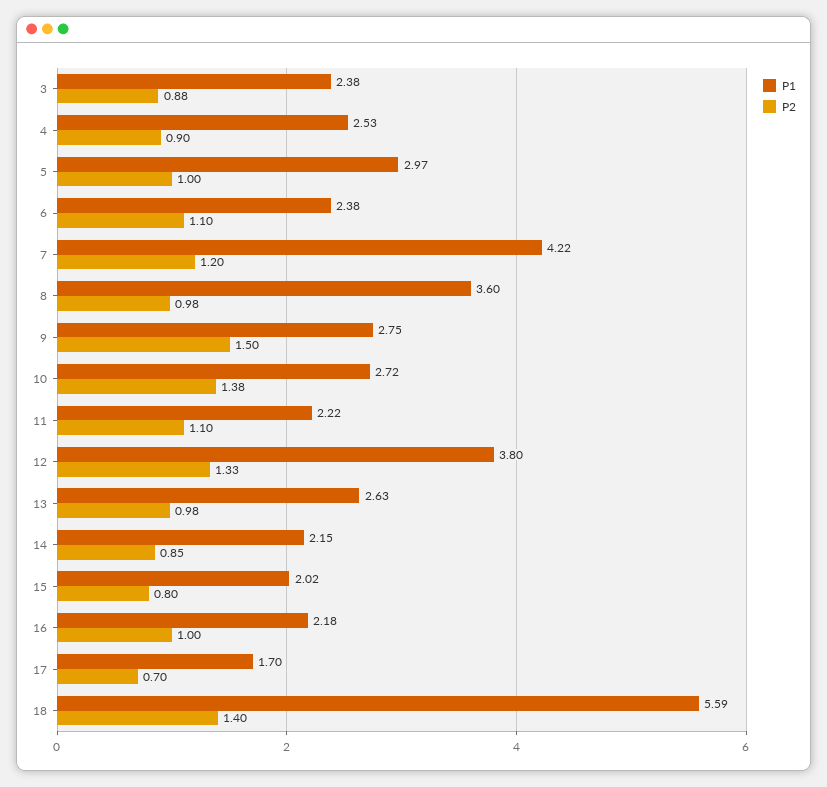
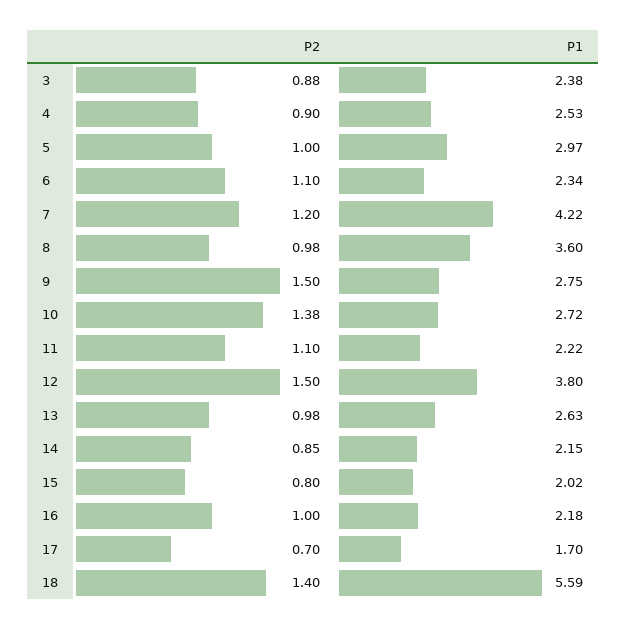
  {
    "P1": {
      "3": 2.38,
      "4": 2.53,
      "5": 2.97,
-     "6": 2.38,
+     "6": 2.34,
      "7": 4.22,
      "8": 3.6,
      "9": 2.75,
      "10": 2.72,
      "11": 2.22,
      "12": 3.8,
      "13": 2.63,
      "14": 2.15,
      "15": 2.02,
      "16": 2.18,
      "17": 1.7,
      "18": 5.59
    },
    "P2": {
      "3": 0.88,
      "4": 0.9,
      "5": 1,
      "6": 1.1,
      "7": 1.2,
      "8": 0.98,
      "9": 1.5,
      "10": 1.38,
      "11": 1.1,
-     "12": 1.33,
+     "12": 1.5,
      "13": 0.98,
      "14": 0.85,
      "15": 0.8,
      "16": 1,
      "17": 0.7,
      "18": 1.4
    }
  }

